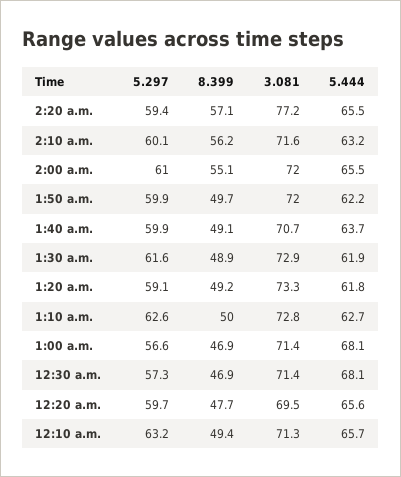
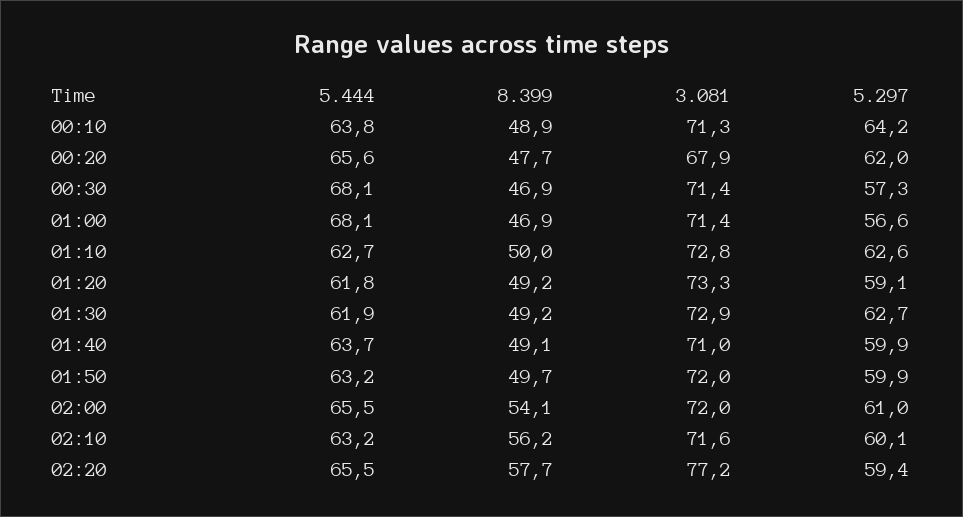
  {
    "5.297": {
      "2:20 a.m.": 59.4,
      "2:10 a.m.": 60.1,
      "2:00 a.m.": 61,
      "1:50 a.m.": 59.9,
      "1:40 a.m.": 59.9,
-     "1:30 a.m.": 61.6,
+     "1:30 a.m.": 62.7,
      "1:20 a.m.": 59.1,
      "1:10 a.m.": 62.6,
      "1:00 a.m.": 56.6,
      "12:30 a.m.": 57.3,
-     "12:20 a.m.": 59.7,
+     "12:20 a.m.": 62,
-     "12:10 a.m.": 63.2
+     "12:10 a.m.": 64.2
    },
    "8.399": {
-     "2:20 a.m.": 57.1,
+     "2:20 a.m.": 57.7,
      "2:10 a.m.": 56.2,
-     "2:00 a.m.": 55.1,
+     "2:00 a.m.": 54.1,
      "1:50 a.m.": 49.7,
      "1:40 a.m.": 49.1,
-     "1:30 a.m.": 48.9,
+     "1:30 a.m.": 49.2,
      "1:20 a.m.": 49.2,
      "1:10 a.m.": 50,
      "1:00 a.m.": 46.9,
      "12:30 a.m.": 46.9,
      "12:20 a.m.": 47.7,
-     "12:10 a.m.": 49.4
+     "12:10 a.m.": 48.9
    },
    "3.081": {
      "2:20 a.m.": 77.2,
      "2:10 a.m.": 71.6,
      "2:00 a.m.": 72,
      "1:50 a.m.": 72,
-     "1:40 a.m.": 70.7,
+     "1:40 a.m.": 71,
      "1:30 a.m.": 72.9,
      "1:20 a.m.": 73.3,
      "1:10 a.m.": 72.8,
      "1:00 a.m.": 71.4,
      "12:30 a.m.": 71.4,
-     "12:20 a.m.": 69.5,
+     "12:20 a.m.": 67.9,
      "12:10 a.m.": 71.3
    },
    "5.444": {
      "2:20 a.m.": 65.5,
      "2:10 a.m.": 63.2,
      "2:00 a.m.": 65.5,
-     "1:50 a.m.": 62.2,
+     "1:50 a.m.": 63.2,
      "1:40 a.m.": 63.7,
      "1:30 a.m.": 61.9,
      "1:20 a.m.": 61.8,
      "1:10 a.m.": 62.7,
      "1:00 a.m.": 68.1,
      "12:30 a.m.": 68.1,
      "12:20 a.m.": 65.6,
-     "12:10 a.m.": 65.7
+     "12:10 a.m.": 63.8
    }
  }

